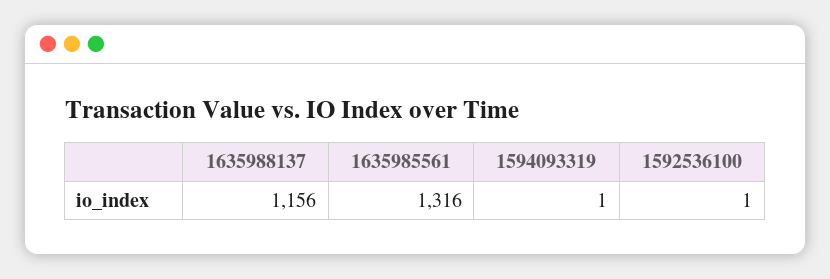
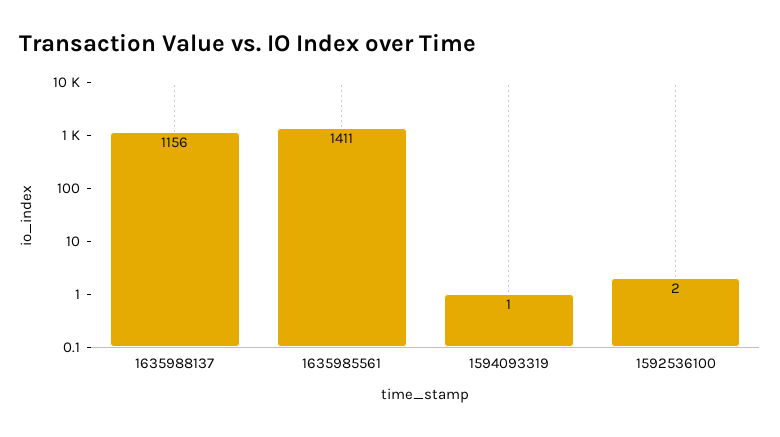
  {
    "1635988137": 1156,
-   "1635985561": 1316,
+   "1635985561": 1411,
    "1594093319": 1,
-   "1592536100": 1
+   "1592536100": 2
  }

